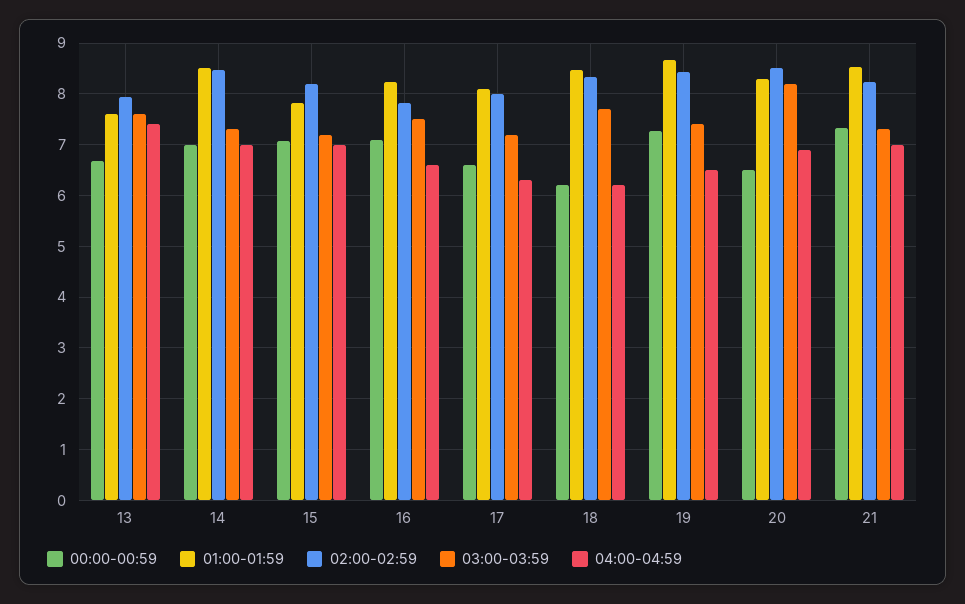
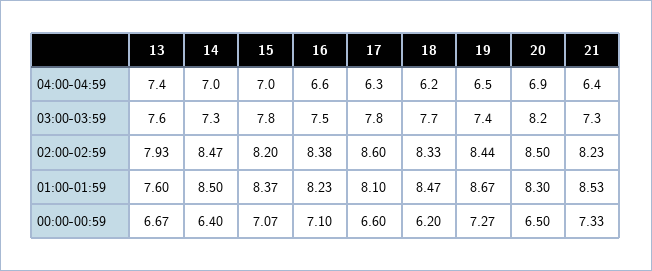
  {
    "00:00-00:59": {
      "13": 6.67,
-     "14": 7,
+     "14": 6.4,
      "15": 7.07,
      "16": 7.1,
      "17": 6.6,
      "18": 6.2,
      "19": 7.27,
      "20": 6.5,
      "21": 7.33
    },
    "01:00-01:59": {
      "13": 7.6,
      "14": 8.5,
-     "15": 7.8,
+     "15": 8.37,
      "16": 8.23,
      "17": 8.1,
      "18": 8.47,
      "19": 8.67,
      "20": 8.3,
      "21": 8.53
    },
    "02:00-02:59": {
      "13": 7.93,
      "14": 8.47,
      "15": 8.2,
-     "16": 7.8,
+     "16": 8.38,
-     "17": 8,
+     "17": 8.6,
      "18": 8.33,
      "19": 8.44,
      "20": 8.5,
      "21": 8.23
    },
    "03:00-03:59": {
      "13": 7.6,
      "14": 7.3,
-     "15": 7.2,
+     "15": 7.8,
      "16": 7.5,
-     "17": 7.2,
+     "17": 7.8,
      "18": 7.7,
      "19": 7.4,
      "20": 8.2,
      "21": 7.3
    },
    "04:00-04:59": {
      "13": 7.4,
      "14": 7,
      "15": 7,
      "16": 6.6,
      "17": 6.3,
      "18": 6.2,
      "19": 6.5,
      "20": 6.9,
-     "21": 7
+     "21": 6.4
    }
  }

